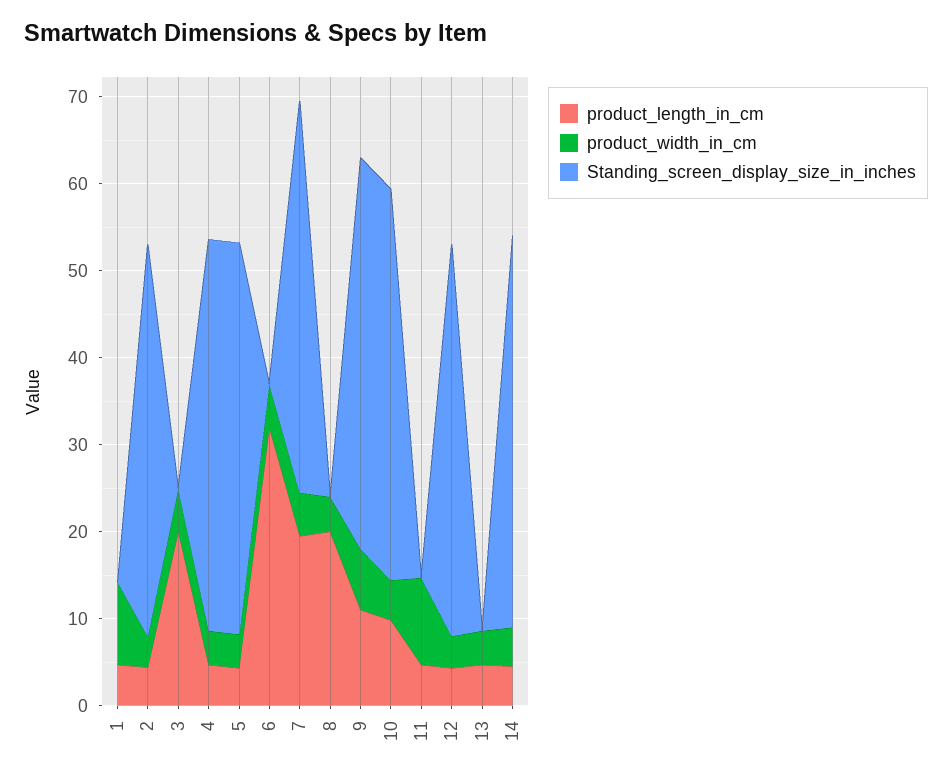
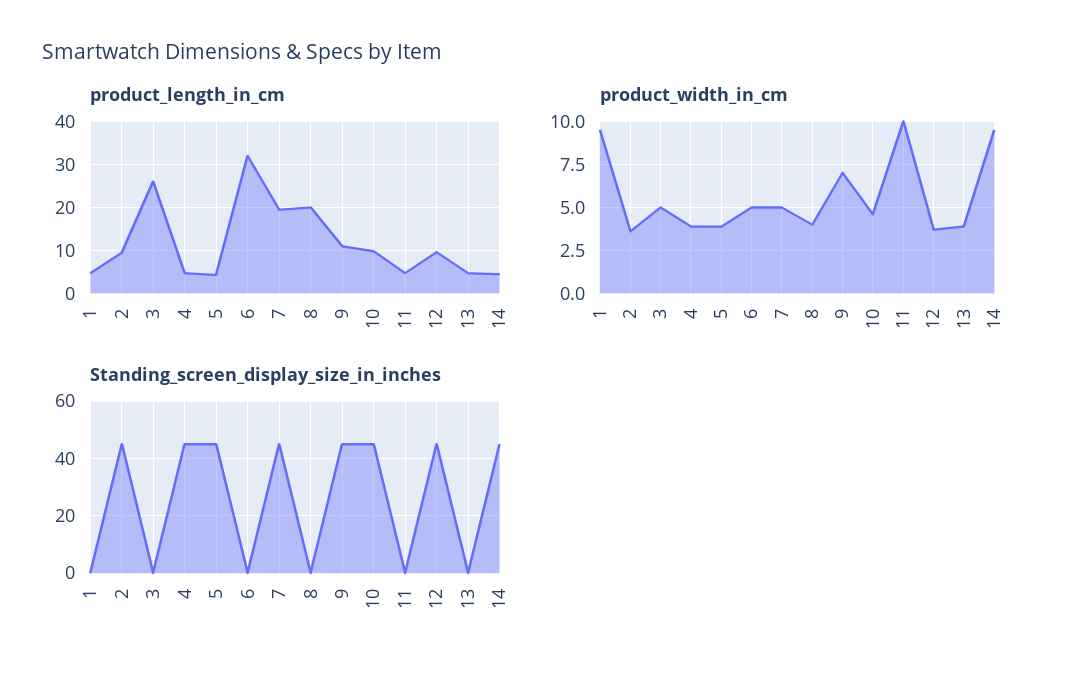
  {
    "product_length_in_cm": {
      "1": 4,
-     "2": 4,
+     "2": 10,
-     "3": 20,
+     "3": 26,
      "4": 4,
      "5": 4,
      "6": 32,
      "7": 20,
      "8": 20,
      "9": 12,
      "10": 10,
      "11": 4,
-     "12": 4,
+     "12": 10,
      "13": 4,
      "14": 4
    },
    "product_width_in_cm": {
      "1": 9.5,
      "2": 3.5,
      "3": 5,
      "4": 4,
      "5": 4,
      "6": 5,
      "7": 5,
      "8": 4,
      "9": 7,
      "10": 4.5,
      "11": 10,
      "12": 3.5,
      "13": 4,
-     "14": 4
+     "14": 9.5
    },
    "Standing_screen_display_size_in_inches": {
      "1": 0,
      "2": 46,
      "3": 0,
      "4": 46,
      "5": 46,
      "6": 0,
      "7": 46,
      "8": 0,
      "9": 46,
      "10": 46,
      "11": 0,
      "12": 46,
      "13": 0,
      "14": 46
    }
  }

